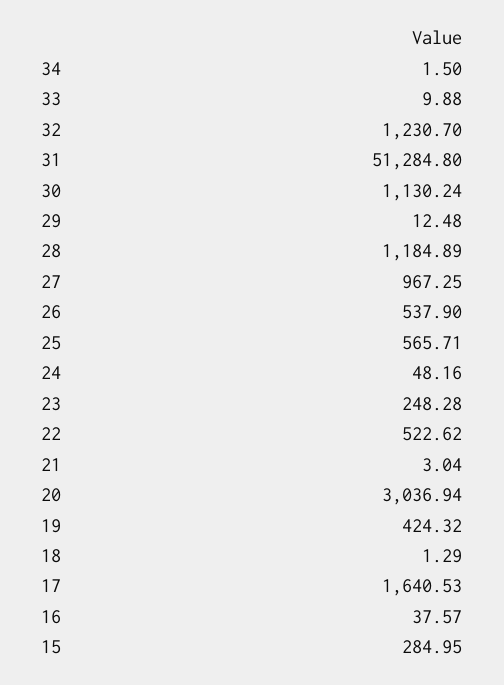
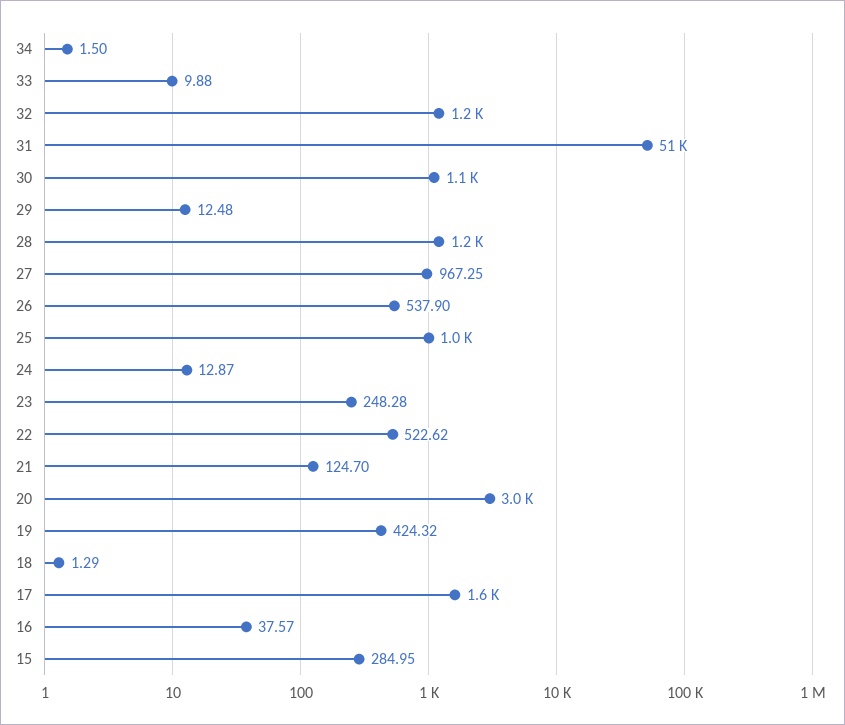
  {
    "34": 1.5,
    "33": 9.88,
    "32": 1230.7,
    "31": 51284.8,
    "30": 1130.24,
    "29": 12.48,
    "28": 1184.89,
    "27": 967.25,
    "26": 537.9,
-   "25": 565.71,
+   "25": 1000,
-   "24": 48.16,
+   "24": 12.87,
    "23": 248.28,
    "22": 522.62,
-   "21": 3.04,
+   "21": 124.7,
    "20": 3036.94,
    "19": 424.32,
    "18": 1.29,
    "17": 1640.53,
    "16": 37.57,
    "15": 284.95
  }

